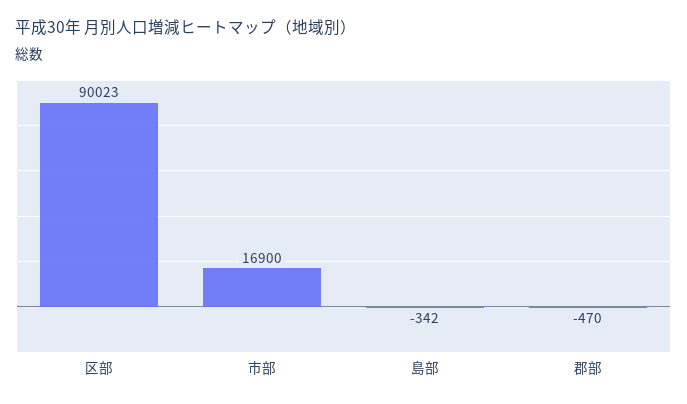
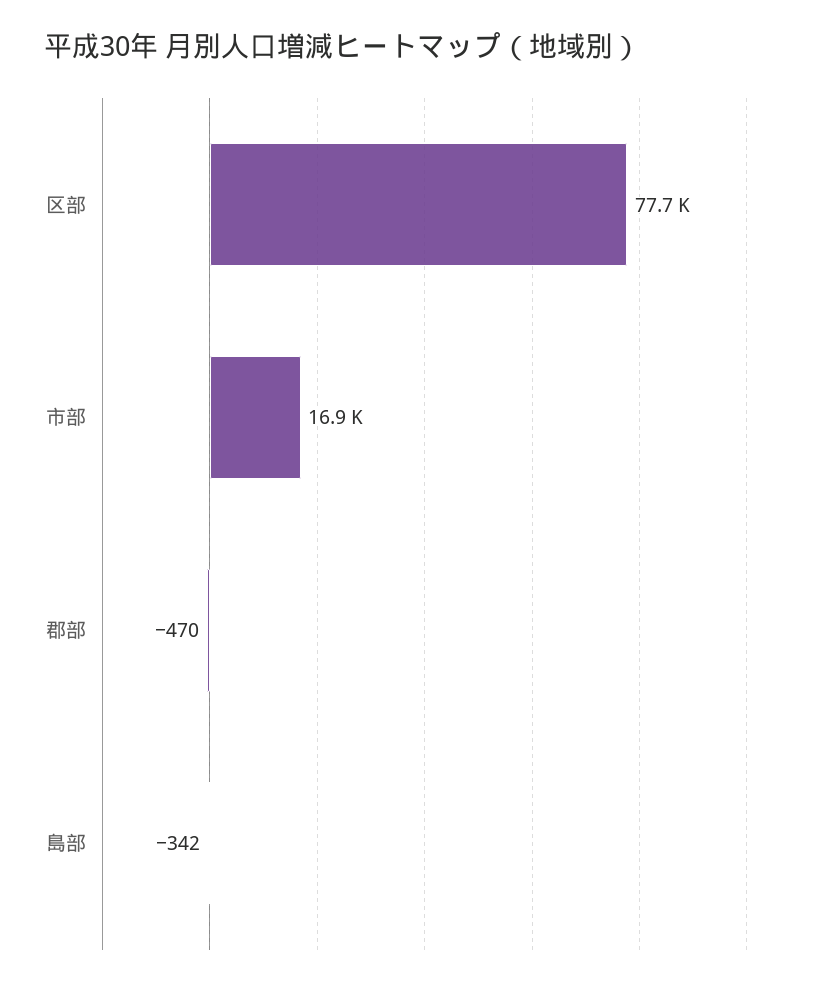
  {
-   "区部": 90023,
+   "区部": 77700,
    "市部": 16900,
    "島部": -342,
    "郡部": -470
  }

